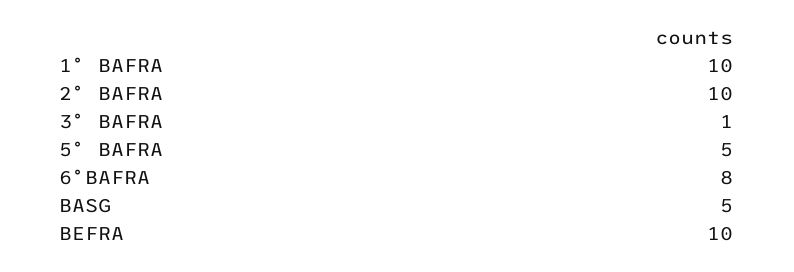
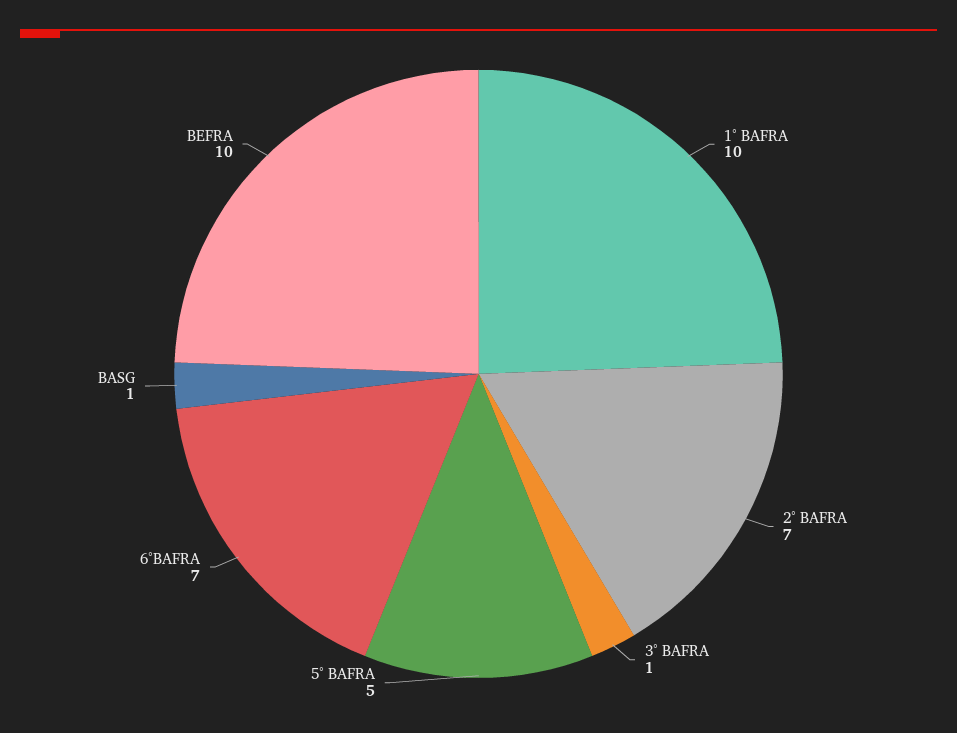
  {
    "1° BAFRA": 10,
-   "2° BAFRA": 10,
+   "2° BAFRA": 7,
    "3° BAFRA": 1,
    "5° BAFRA": 5,
-   "6°BAFRA": 8,
+   "6°BAFRA": 7,
-   "BASG": 5,
+   "BASG": 1,
    "BEFRA": 10
  }

